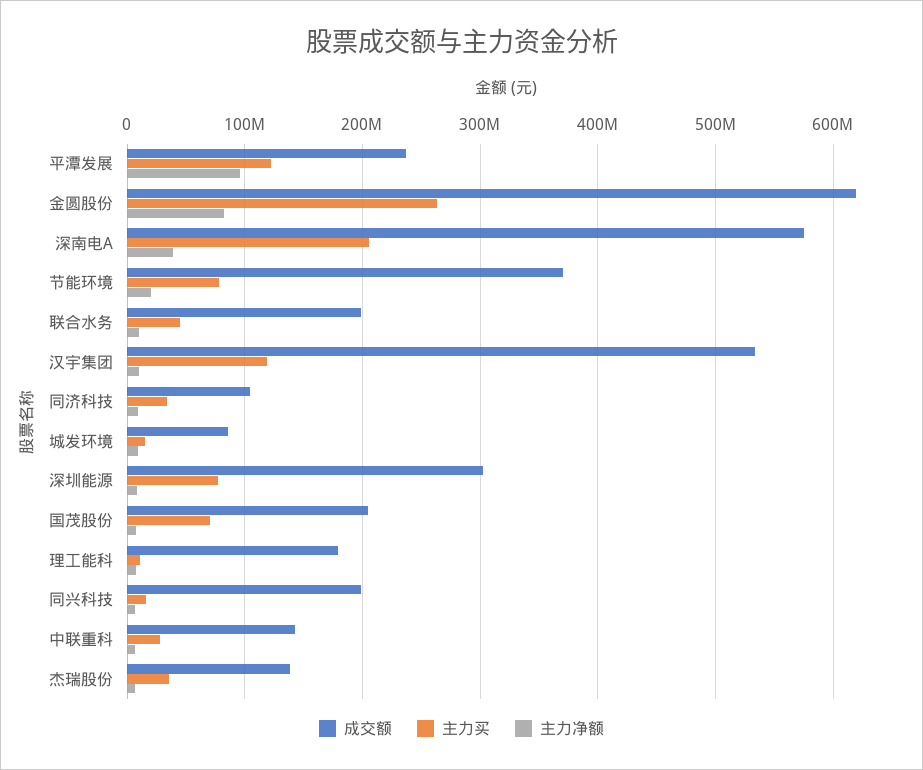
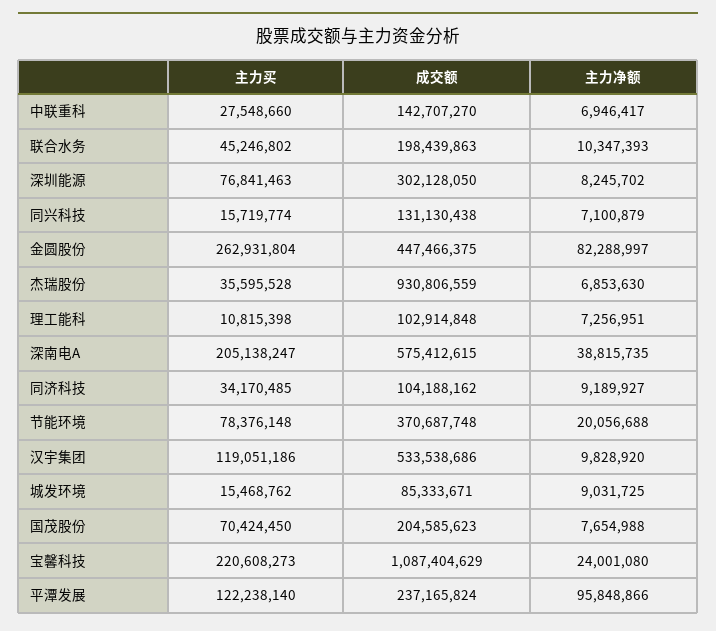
  {
    "成交额": {
      "平潭发展": 237165824,
-     "金圆股份": 620000000,
+     "金圆股份": 447466375,
      "深南电A": 575412615,
      "节能环境": 370687748,
      "联合水务": 198439863,
      "汉宇集团": 533538686,
      "同济科技": 104188162,
      "城发环境": 85333671,
      "深圳能源": 302128050,
      "国茂股份": 204585623,
-     "理工能科": 180000000,
+     "理工能科": 102914848,
-     "同兴科技": 200000000,
+     "同兴科技": 131130438,
      "中联重科": 142707270,
-     "杰瑞股份": 140000000
+     "杰瑞股份": 930806559,
+     "宝馨科技": 1087404629
    },
    "主力买": {
      "平潭发展": 122238140,
      "金圆股份": 262931804,
      "深南电A": 205138247,
      "节能环境": 78376148,
      "联合水务": 45246802,
      "汉宇集团": 119051186,
      "同济科技": 34170485,
      "城发环境": 15468762,
      "深圳能源": 76841463,
      "国茂股份": 70424450,
      "理工能科": 10815398,
      "同兴科技": 15719774,
      "中联重科": 27548660,
-     "杰瑞股份": 35595528
+     "杰瑞股份": 35595528,
+     "宝馨科技": 220608273
    },
    "主力净额": {
      "平潭发展": 95848866,
      "金圆股份": 82288997,
      "深南电A": 38815735,
      "节能环境": 20056688,
      "联合水务": 10347393,
      "汉宇集团": 9828920,
      "同济科技": 9189927,
      "城发环境": 9031725,
      "深圳能源": 8245702,
      "国茂股份": 7654988,
      "理工能科": 7256951,
      "同兴科技": 7100879,
      "中联重科": 6946417,
-     "杰瑞股份": 6853630
+     "杰瑞股份": 6853630,
+     "宝馨科技": 24001080
    }
  }

